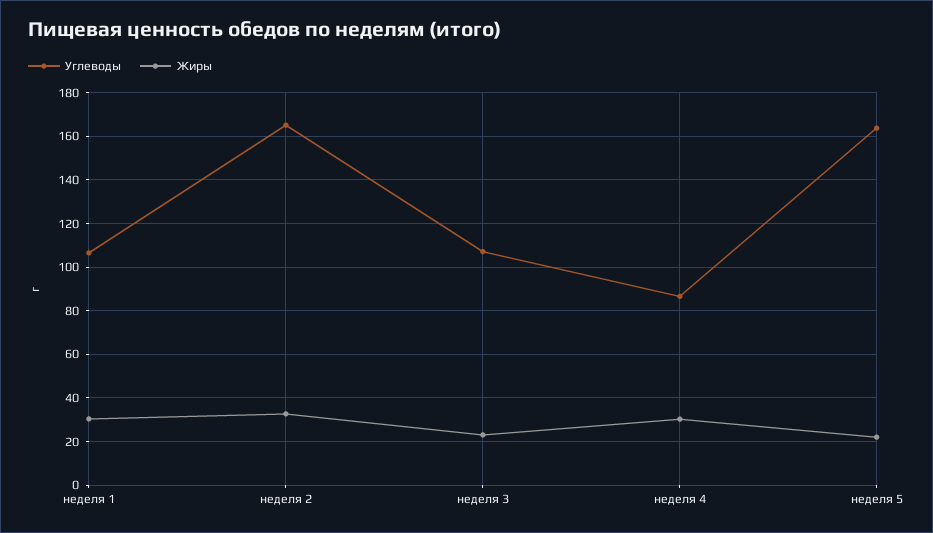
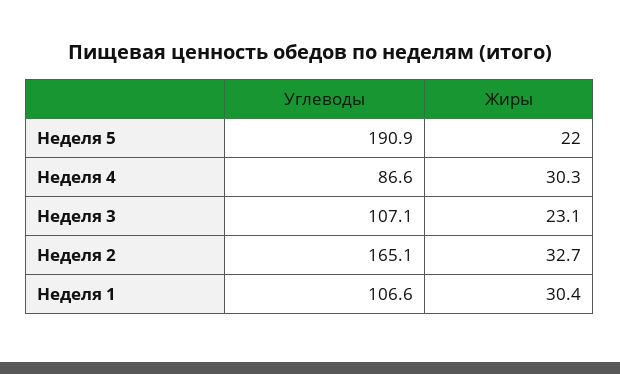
  {
    "Углеводы": {
      "неделя 1": 106.6,
      "неделя 2": 165.1,
      "неделя 3": 107.1,
      "неделя 4": 86.6,
-     "неделя 5": 165
+     "неделя 5": 190.9
    },
    "Жиры": {
      "неделя 1": 30.4,
      "неделя 2": 32.7,
      "неделя 3": 23.1,
      "неделя 4": 30.3,
      "неделя 5": 22
    }
  }

